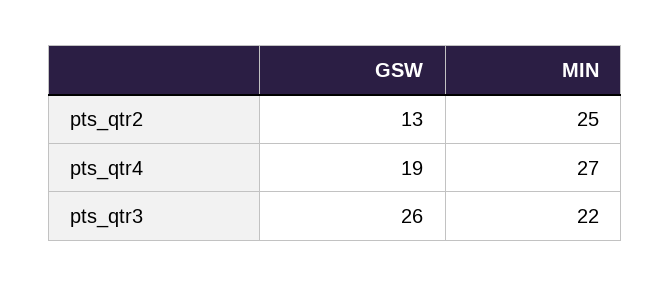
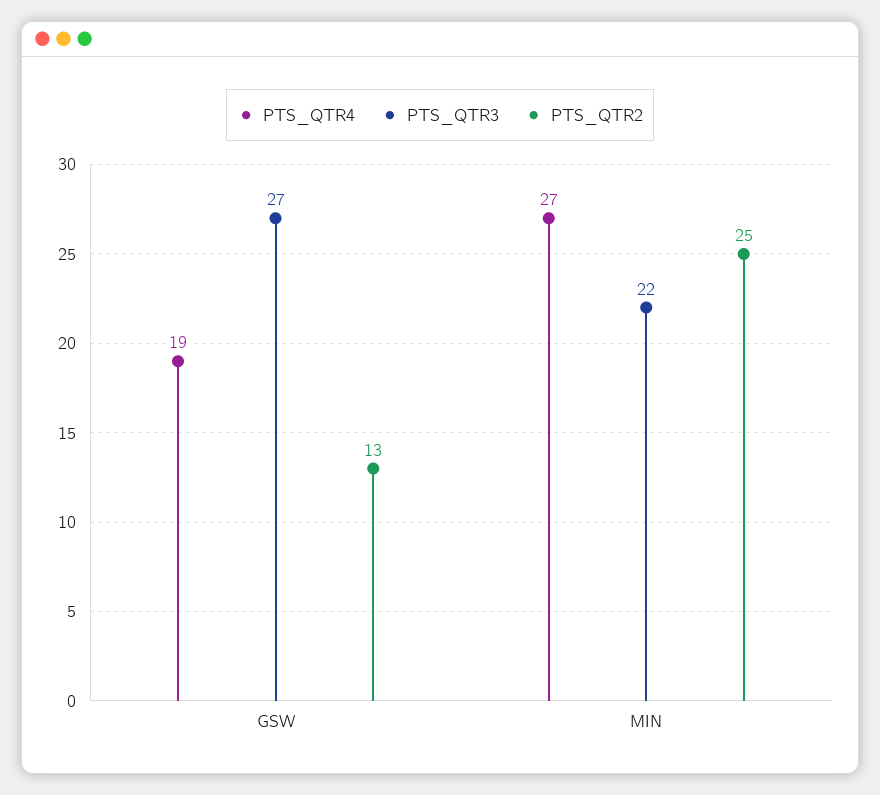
  {
    "pts_qtr2": {
      "GSW": 13,
      "MIN": 25
    },
    "pts_qtr4": {
      "GSW": 19,
      "MIN": 27
    },
    "pts_qtr3": {
-     "GSW": 26,
+     "GSW": 27,
      "MIN": 22
    }
  }

